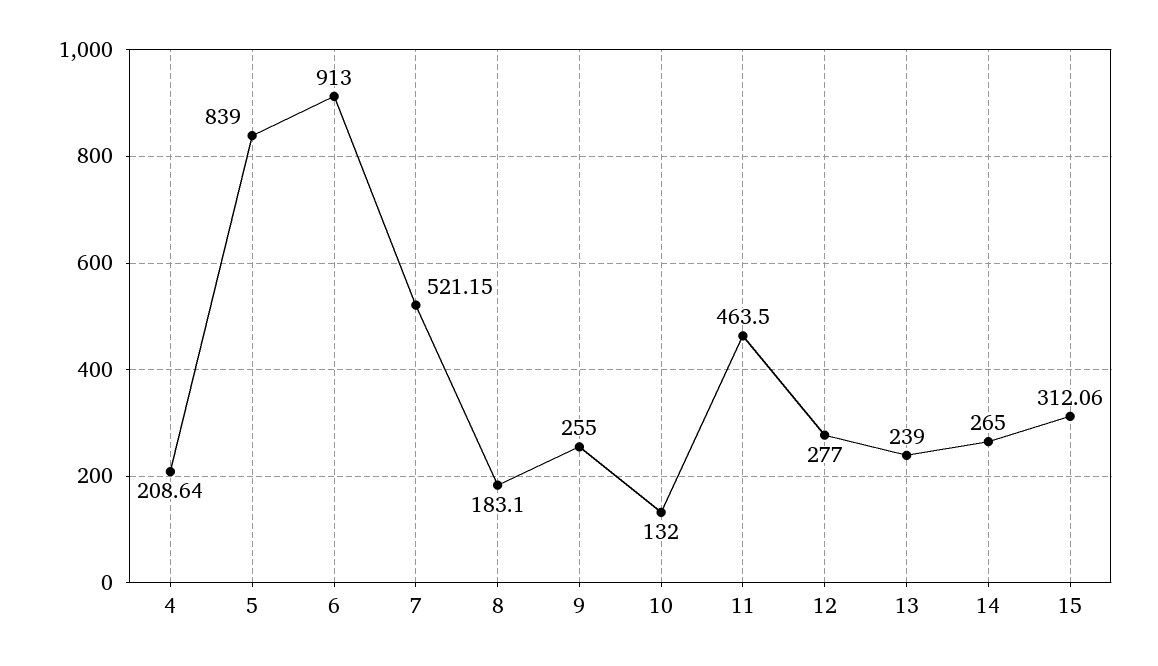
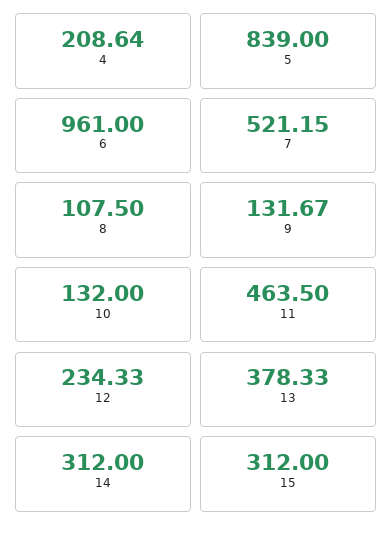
  {
    "4": 208.64,
    "5": 839,
-   "6": 913,
+   "6": 961,
    "7": 521.15,
-   "8": 183.1,
+   "8": 107.5,
-   "9": 255,
+   "9": 131.67,
    "10": 132,
    "11": 463.5,
-   "12": 277,
+   "12": 234.33,
-   "13": 239,
+   "13": 378.33,
-   "14": 265,
+   "14": 312,
-   "15": 312.06
+   "15": 312
  }

